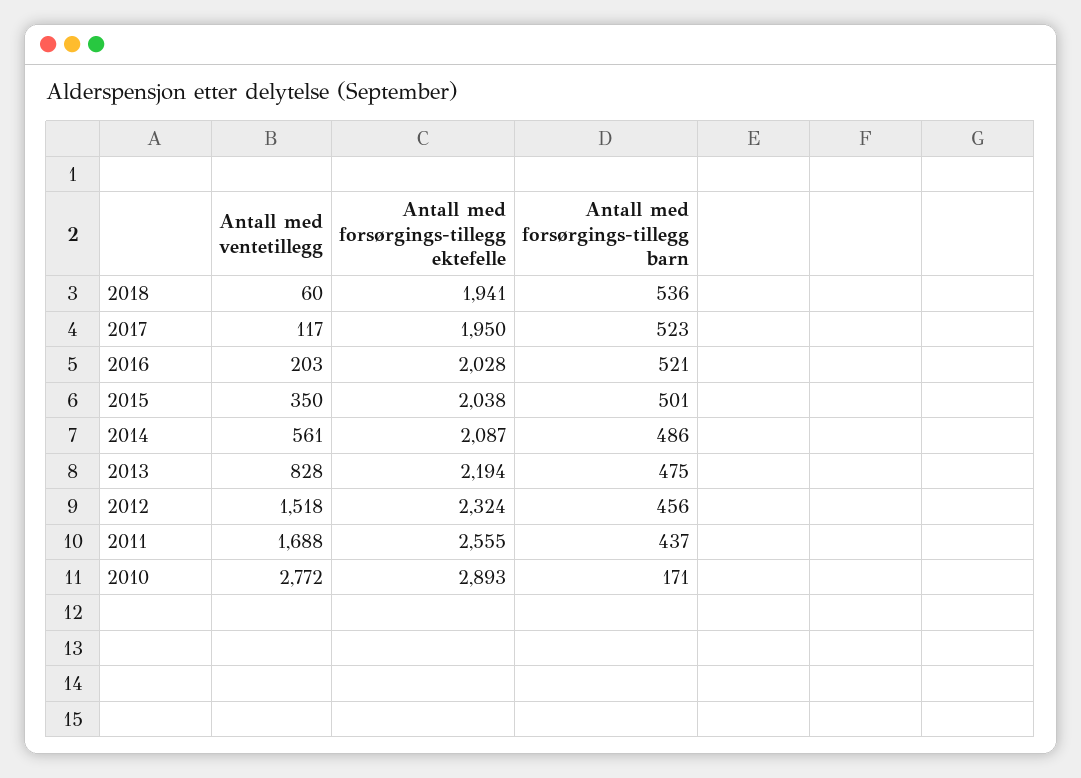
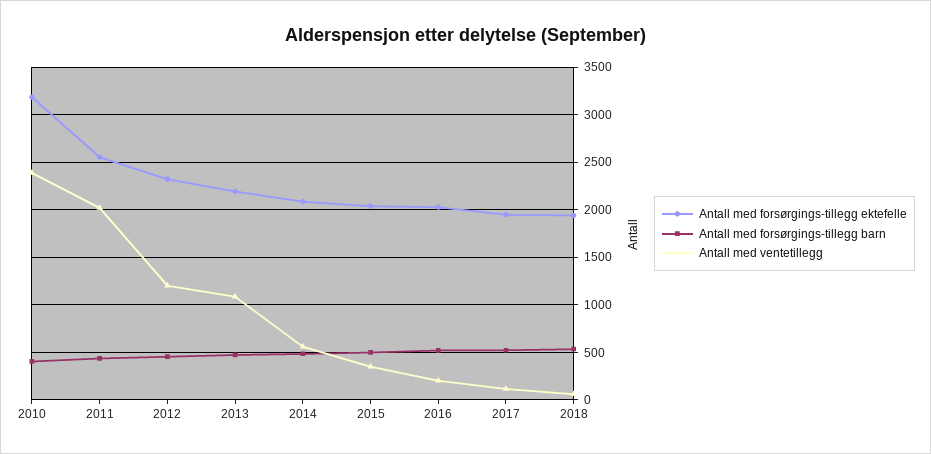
  {
    "Antall med ventetillegg": {
      "2018": 60,
      "2017": 117,
      "2016": 203,
      "2015": 350,
      "2014": 561,
-     "2013": 828,
+     "2013": 1100,
-     "2012": 1518,
+     "2012": 1200,
-     "2011": 1688,
+     "2011": 2000,
-     "2010": 2772
+     "2010": 2400
    },
    "Antall med forsørgings-tillegg ektefelle": {
      "2018": 1941,
      "2017": 1950,
      "2016": 2028,
      "2015": 2038,
      "2014": 2087,
      "2013": 2194,
      "2012": 2324,
      "2011": 2555,
-     "2010": 2893
+     "2010": 3200
    },
    "Antall med forsørgings-tillegg barn": {
      "2018": 536,
      "2017": 523,
      "2016": 521,
      "2015": 501,
      "2014": 486,
      "2013": 475,
      "2012": 456,
      "2011": 437,
-     "2010": 171
+     "2010": 400
    }
  }

